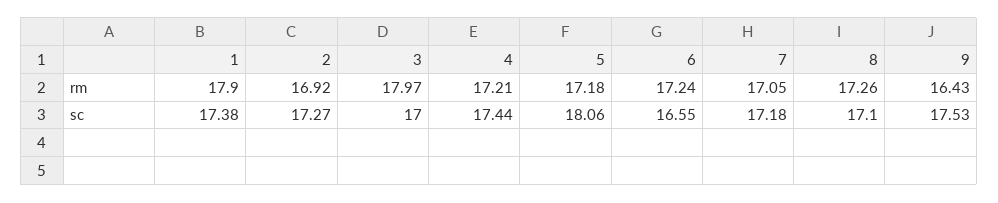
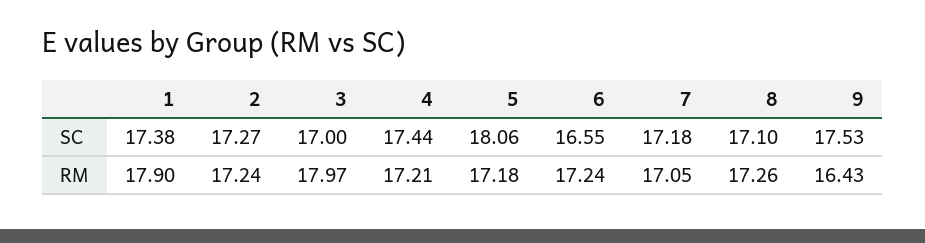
  {
    "1": {
      "rm": 17.9,
      "sc": 17.38
    },
    "2": {
-     "rm": 16.92,
+     "rm": 17.24,
      "sc": 17.27
    },
    "3": {
      "rm": 17.97,
      "sc": 17
    },
    "4": {
      "rm": 17.21,
      "sc": 17.44
    },
    "5": {
      "rm": 17.18,
      "sc": 18.06
    },
    "6": {
      "rm": 17.24,
      "sc": 16.55
    },
    "7": {
      "rm": 17.05,
      "sc": 17.18
    },
    "8": {
      "rm": 17.26,
      "sc": 17.1
    },
    "9": {
      "rm": 16.43,
      "sc": 17.53
    }
  }

